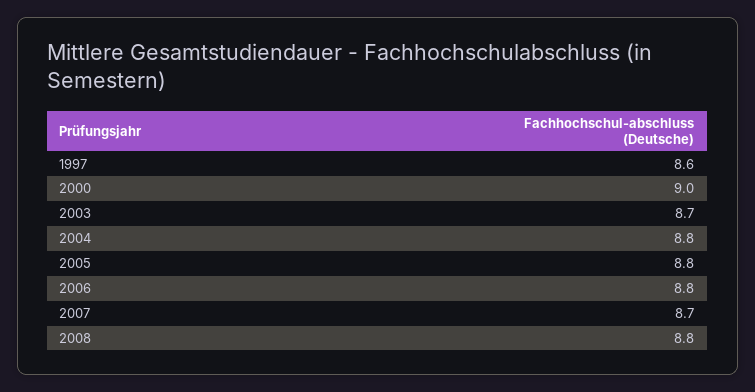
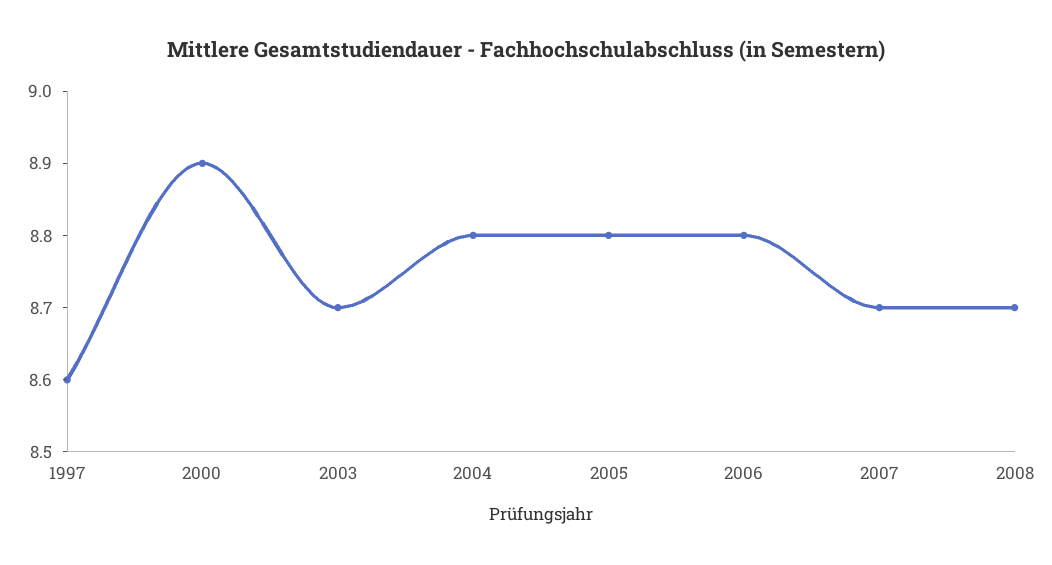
  {
    "1997": 8.6,
-   "2000": 9,
+   "2000": 8.9,
    "2003": 8.7,
    "2004": 8.8,
    "2005": 8.8,
    "2006": 8.8,
    "2007": 8.7,
-   "2008": 8.8
+   "2008": 8.7
  }

